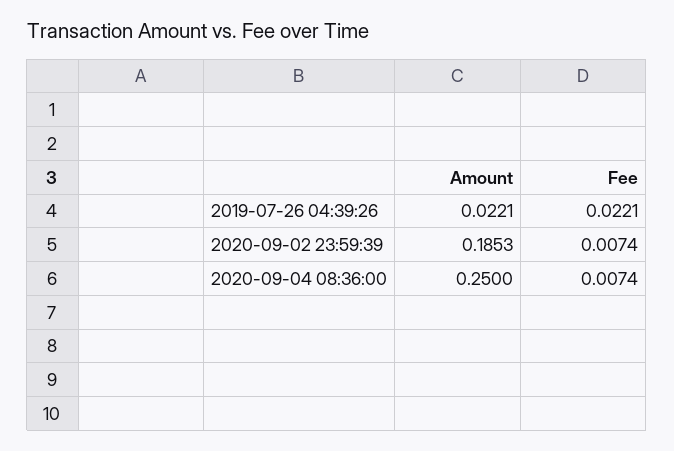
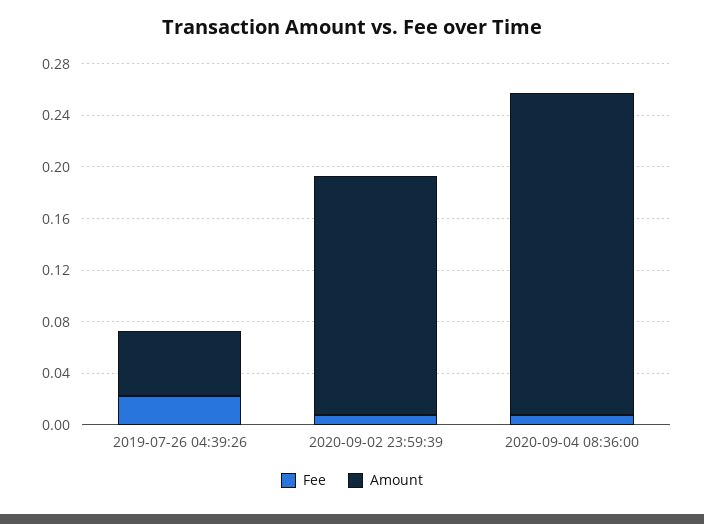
  {
    "Amount": {
-     "2019-07-26 04:39:26": 0.0221,
+     "2019-07-26 04:39:26": 0.05,
      "2020-09-02 23:59:39": 0.1853,
      "2020-09-04 08:36:00": 0.25
    },
    "Fee": {
      "2019-07-26 04:39:26": 0.0221,
      "2020-09-02 23:59:39": 0.0074,
      "2020-09-04 08:36:00": 0.0074
    }
  }

